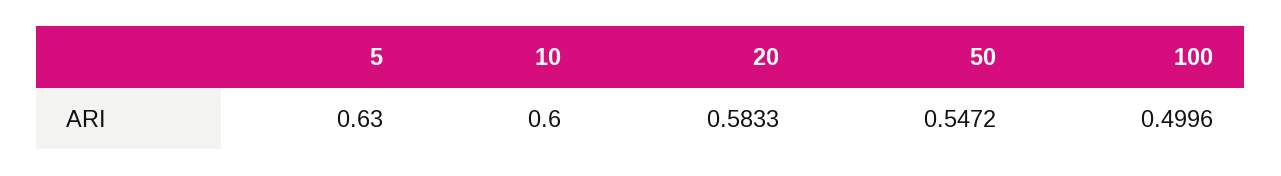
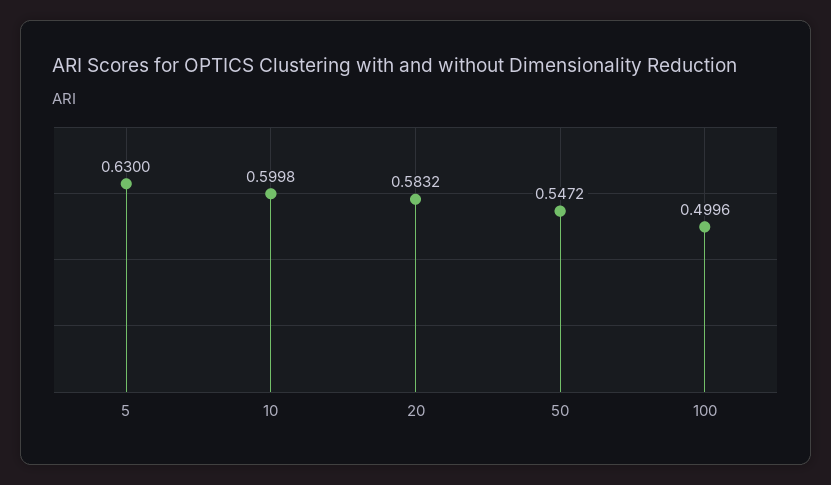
  {
    "5": 0.63,
-   "10": 0.6,
+   "10": 0.5998,
-   "20": 0.5833,
+   "20": 0.5832,
    "50": 0.5472,
    "100": 0.4996
  }

